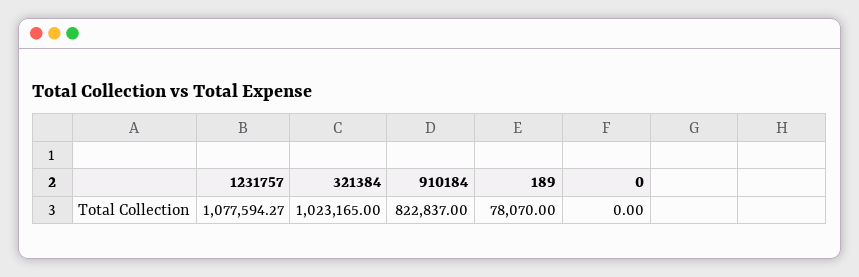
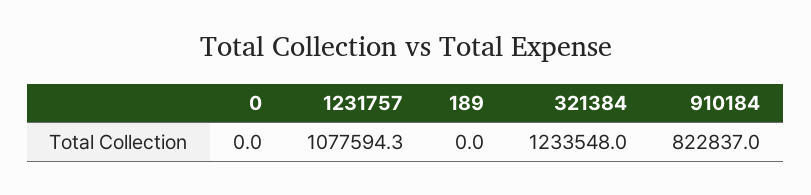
  {
    "1231757": 1077594.27,
-   "321384": 1023165,
+   "321384": 1233548,
    "910184": 822837,
-   "189": 78070,
+   "189": 0,
    "0": 0
  }

